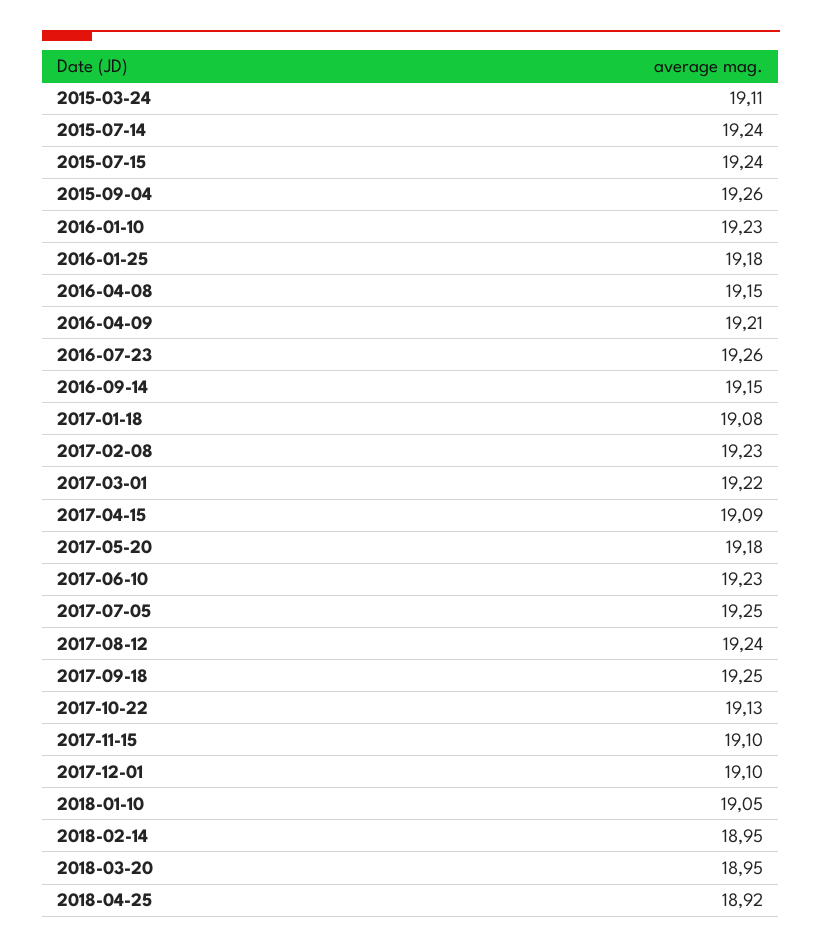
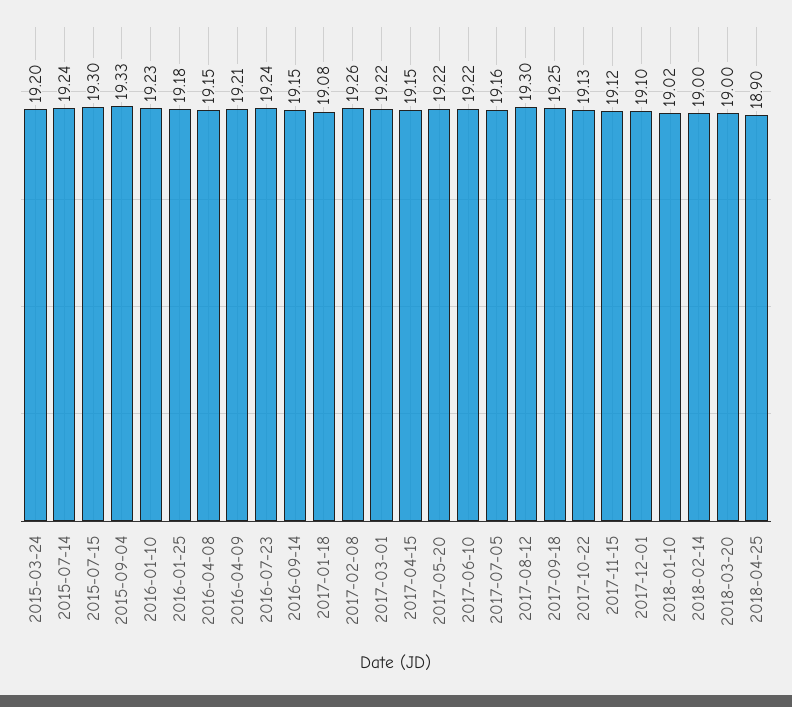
  {
-   "2015-03-24": 19.11,
+   "2015-03-24": 19.2,
    "2015-07-14": 19.24,
-   "2015-07-15": 19.24,
+   "2015-07-15": 19.3,
-   "2015-09-04": 19.26,
+   "2015-09-04": 19.33,
    "2016-01-10": 19.23,
    "2016-01-25": 19.18,
    "2016-04-08": 19.15,
    "2016-04-09": 19.21,
-   "2016-07-23": 19.26,
+   "2016-07-23": 19.24,
    "2016-09-14": 19.15,
    "2017-01-18": 19.08,
-   "2017-02-08": 19.23,
+   "2017-02-08": 19.26,
    "2017-03-01": 19.22,
-   "2017-04-15": 19.09,
+   "2017-04-15": 19.15,
-   "2017-05-20": 19.18,
+   "2017-05-20": 19.22,
-   "2017-06-10": 19.23,
+   "2017-06-10": 19.22,
-   "2017-07-05": 19.25,
+   "2017-07-05": 19.16,
-   "2017-08-12": 19.24,
+   "2017-08-12": 19.3,
    "2017-09-18": 19.25,
    "2017-10-22": 19.13,
-   "2017-11-15": 19.1,
+   "2017-11-15": 19.12,
    "2017-12-01": 19.1,
-   "2018-01-10": 19.05,
+   "2018-01-10": 19.02,
-   "2018-02-14": 18.95,
+   "2018-02-14": 19,
-   "2018-03-20": 18.95,
+   "2018-03-20": 19,
-   "2018-04-25": 18.92
+   "2018-04-25": 18.9
  }

